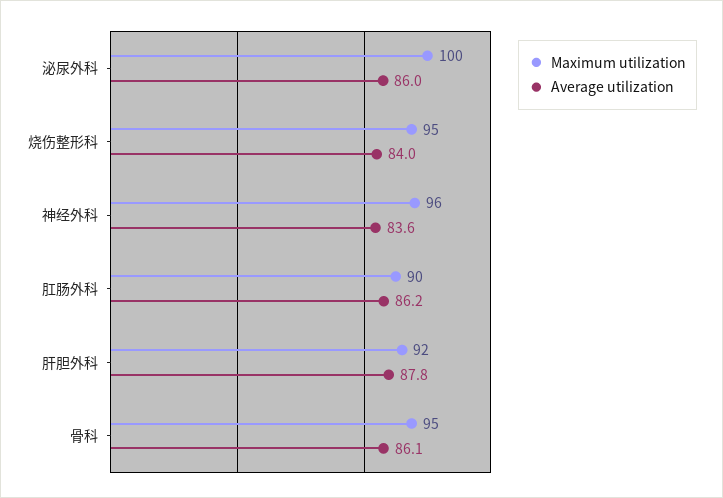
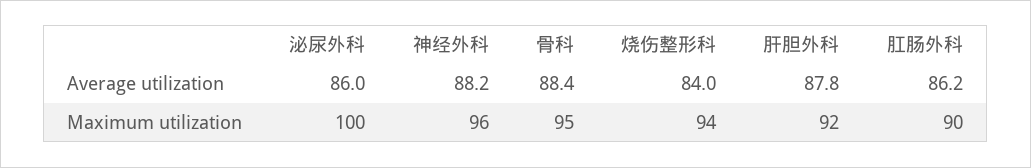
  {
    "Maximum utilization": {
      "泌尿外科": 100,
-     "烧伤整形科": 95,
+     "烧伤整形科": 94,
      "神经外科": 96,
      "肛肠外科": 90,
      "肝胆外科": 92,
      "骨科": 95
    },
    "Average utilization": {
      "泌尿外科": 86,
      "烧伤整形科": 84,
-     "神经外科": 83.6,
+     "神经外科": 88.2,
      "肛肠外科": 86.2,
      "肝胆外科": 87.8,
-     "骨科": 86.1
+     "骨科": 88.4
    }
  }

